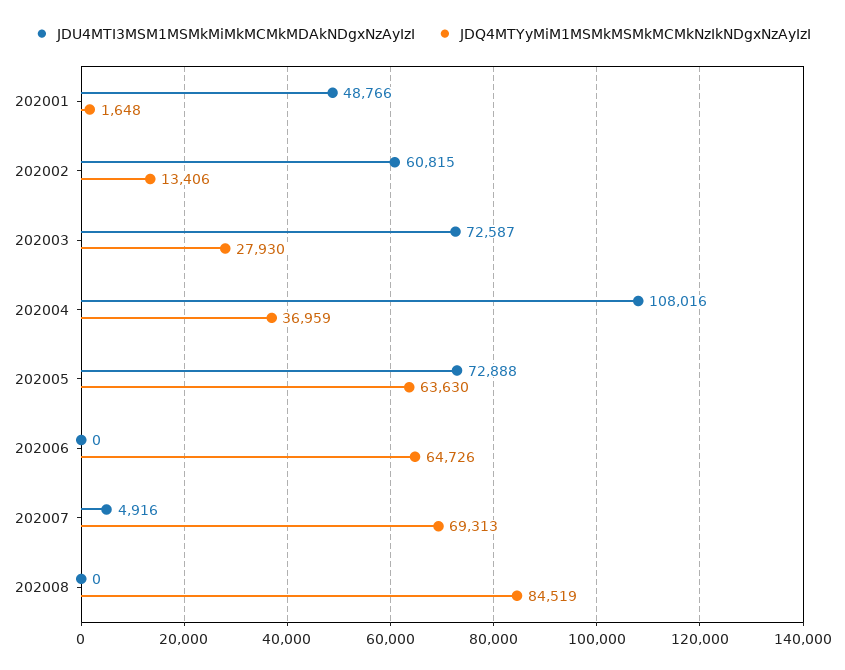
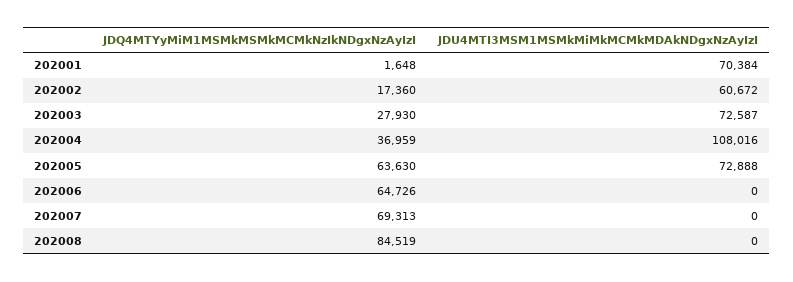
  {
    "JDU4MTI3MSM1MSMkMiMkMCMkMDAkNDgxNzAyIzI": {
-     "202001": 48766,
+     "202001": 70384,
-     "202002": 60815,
+     "202002": 60672,
      "202003": 72587,
      "202004": 108016,
      "202005": 72888,
      "202006": 0,
-     "202007": 4916,
+     "202007": 0,
      "202008": 0
    },
    "JDQ4MTYyMiM1MSMkMSMkMCMkNzIkNDgxNzAyIzI": {
      "202001": 1648,
-     "202002": 13406,
+     "202002": 17360,
      "202003": 27930,
      "202004": 36959,
      "202005": 63630,
      "202006": 64726,
      "202007": 69313,
      "202008": 84519
    }
  }

